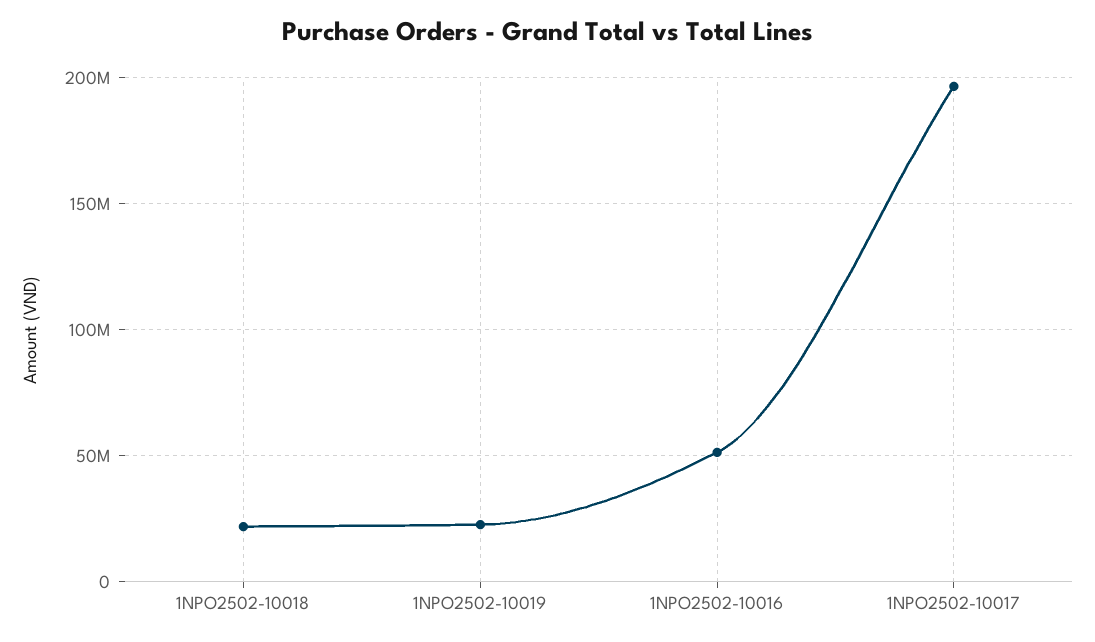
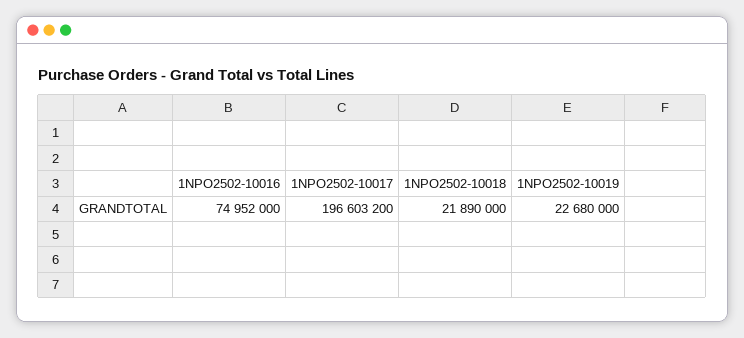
  {
    "1NPO2502-10018": 21890000,
    "1NPO2502-10019": 22680000,
-   "1NPO2502-10016": 50000000,
+   "1NPO2502-10016": 74952000,
    "1NPO2502-10017": 196603200
  }

